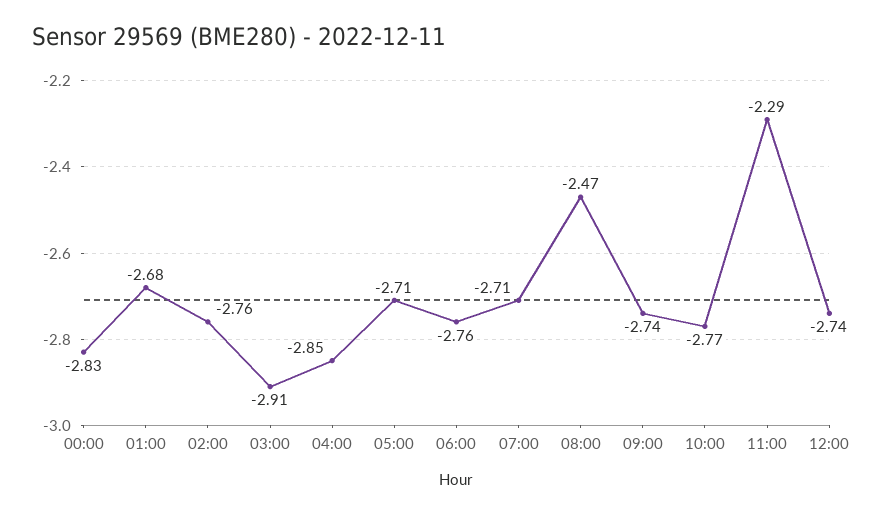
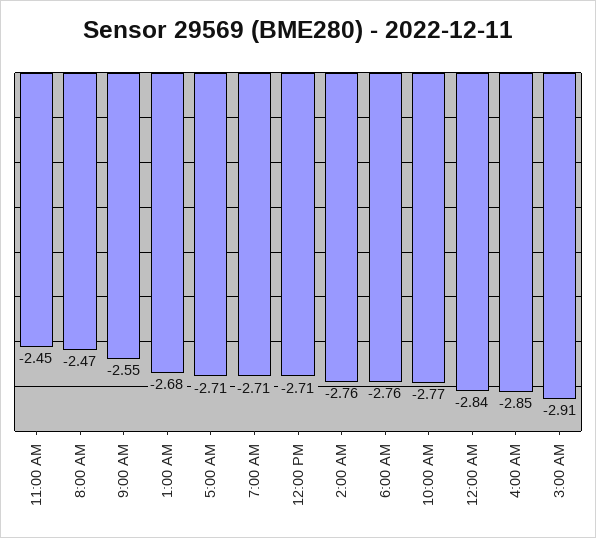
  {
-   "00:00": -2.83,
+   "00:00": -2.84,
    "01:00": -2.68,
    "02:00": -2.76,
    "03:00": -2.91,
    "04:00": -2.85,
    "05:00": -2.71,
    "06:00": -2.76,
    "07:00": -2.71,
    "08:00": -2.47,
-   "09:00": -2.74,
+   "09:00": -2.55,
    "10:00": -2.77,
-   "11:00": -2.29,
+   "11:00": -2.45,
-   "12:00": -2.74
+   "12:00": -2.71
  }

